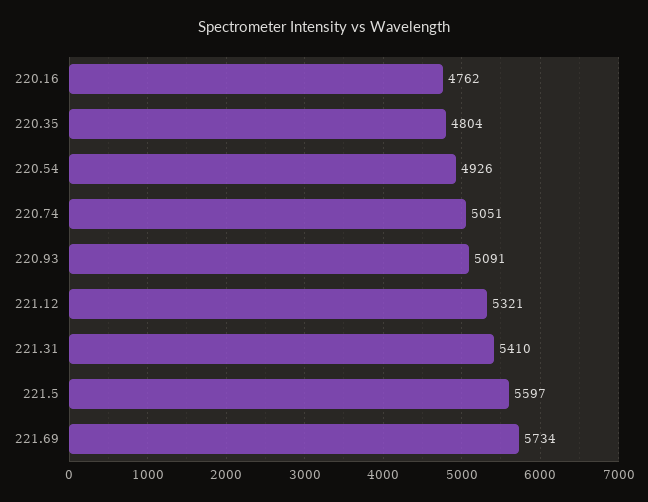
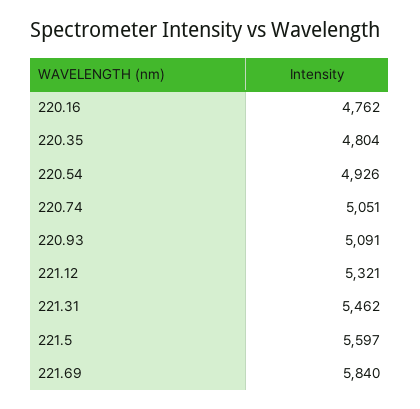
  {
    "220.16": 4762,
    "220.35": 4804,
    "220.54": 4926,
    "220.74": 5051,
    "220.93": 5091,
    "221.12": 5321,
-   "221.31": 5410,
+   "221.31": 5462,
    "221.5": 5597,
-   "221.69": 5734
+   "221.69": 5840
  }

